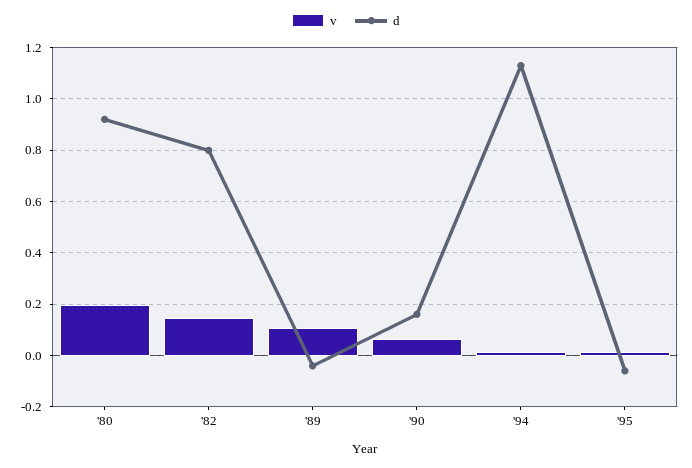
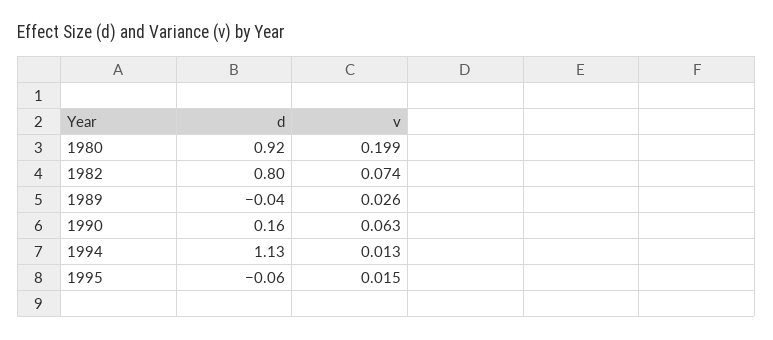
  {
    "v": {
      "'80": 0.199,
-     "'82": 0.15,
+     "'82": 0.074,
-     "'89": 0.1,
+     "'89": 0.026,
      "'90": 0.063,
      "'94": 0.013,
      "'95": 0.015
    },
    "d": {
      "'80": 0.92,
      "'82": 0.8,
      "'89": -0.04,
      "'90": 0.16,
      "'94": 1.13,
      "'95": -0.06
    }
  }

